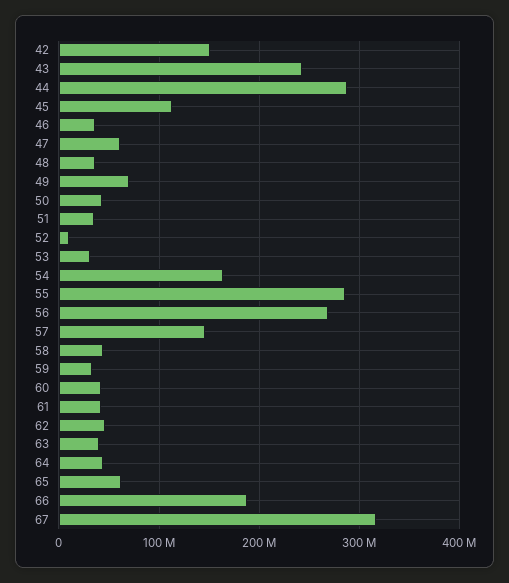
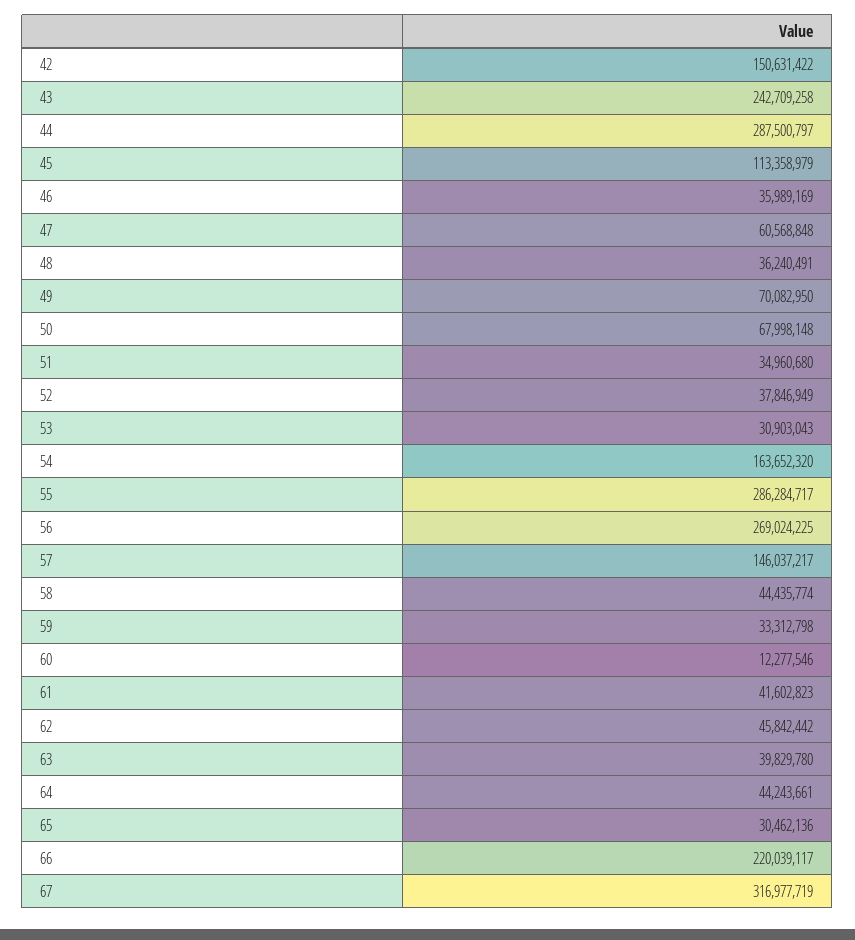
  {
    "42": 150631422,
    "43": 242709258,
    "44": 287500797,
    "45": 113358979,
    "46": 35989169,
    "47": 60568848,
    "48": 36240491,
    "49": 70082950,
-   "50": 40000000,
+   "50": 67998148,
    "51": 34960680,
-   "52": 10000000,
+   "52": 37846949,
    "53": 30903043,
    "54": 163652320,
    "55": 286284717,
    "56": 269024225,
    "57": 146037217,
    "58": 44435774,
    "59": 33312798,
-   "60": 40000000,
+   "60": 12277546,
    "61": 41602823,
    "62": 45842442,
    "63": 39829780,
    "64": 44243661,
-   "65": 60000000,
+   "65": 30462136,
-   "66": 190000000,
+   "66": 220039117,
    "67": 316977719
  }

